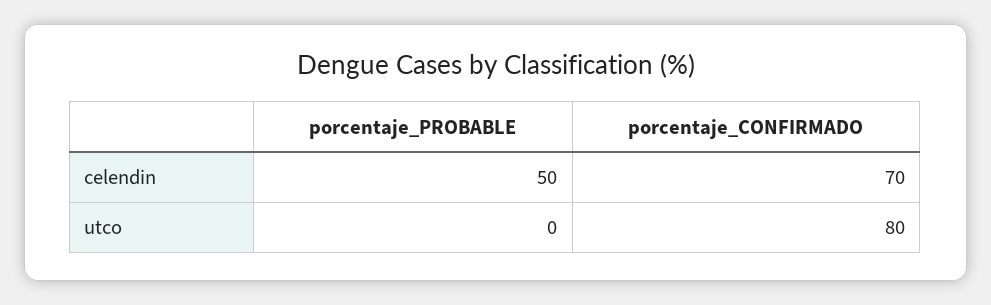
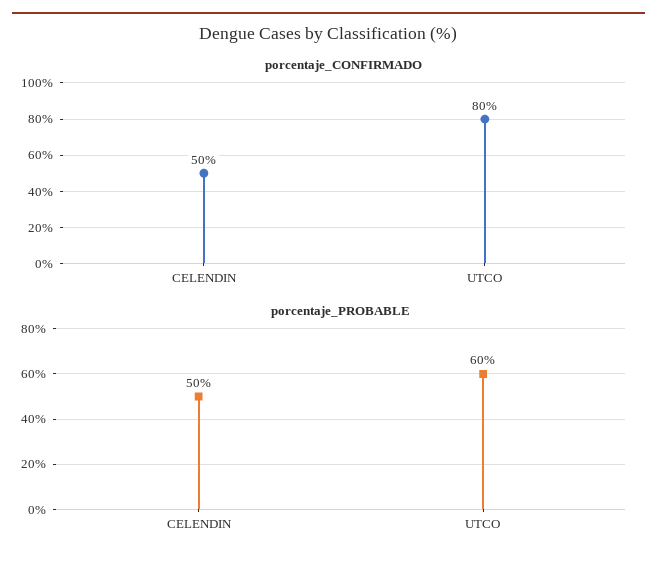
  {
    "porcentaje_PROBABLE": {
      "celendin": 50,
-     "utco": 0
+     "utco": 60
    },
    "porcentaje_CONFIRMADO": {
-     "celendin": 70,
+     "celendin": 50,
      "utco": 80
    }
  }

